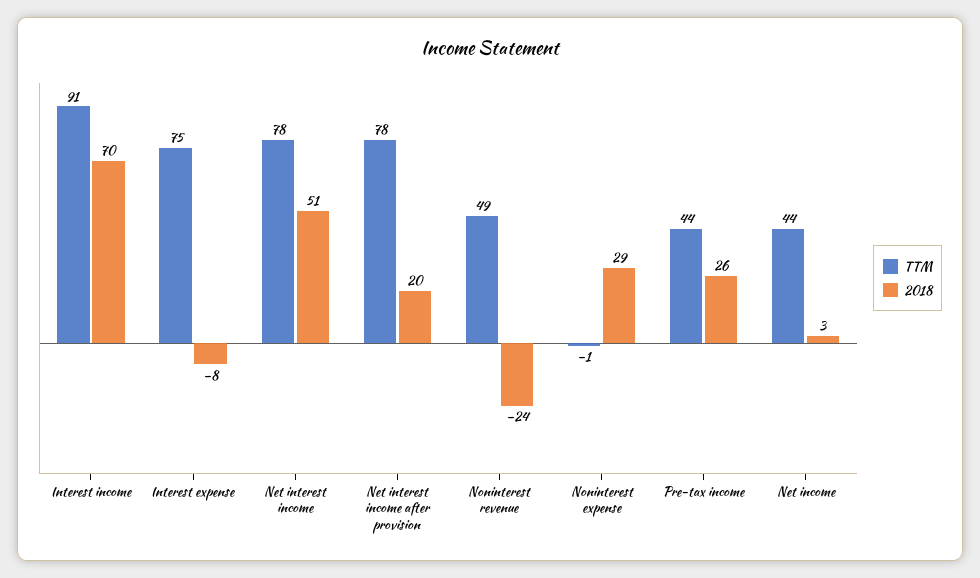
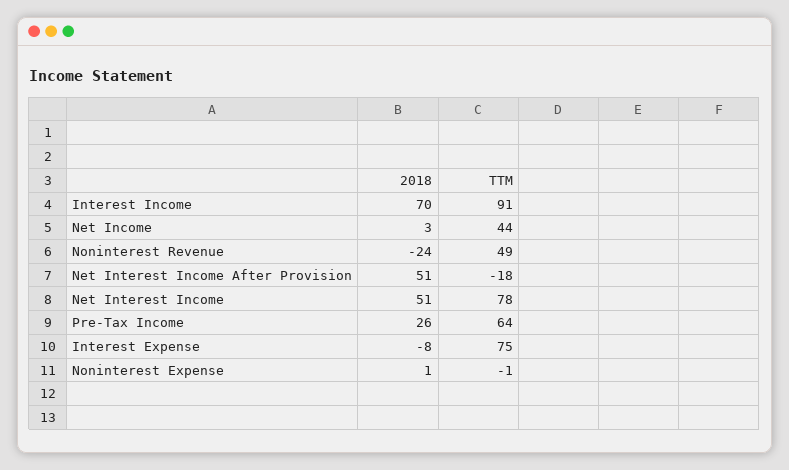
  {
    "TTM": {
      "Interest income": 91,
      "Interest expense": 75,
      "Net interest income": 78,
-     "Net interest income after provision": 78,
+     "Net interest income after provision": -18,
      "Noninterest revenue": 49,
      "Noninterest expense": -1,
-     "Pre-tax income": 44,
+     "Pre-tax income": 64,
      "Net income": 44
    },
    "2018": {
      "Interest income": 70,
      "Interest expense": -8,
      "Net interest income": 51,
-     "Net interest income after provision": 20,
+     "Net interest income after provision": 51,
      "Noninterest revenue": -24,
-     "Noninterest expense": 29,
+     "Noninterest expense": 1,
      "Pre-tax income": 26,
      "Net income": 3
    }
  }

